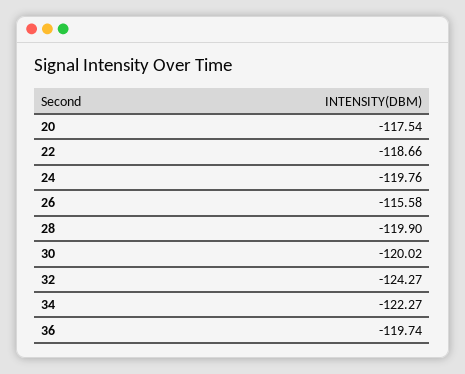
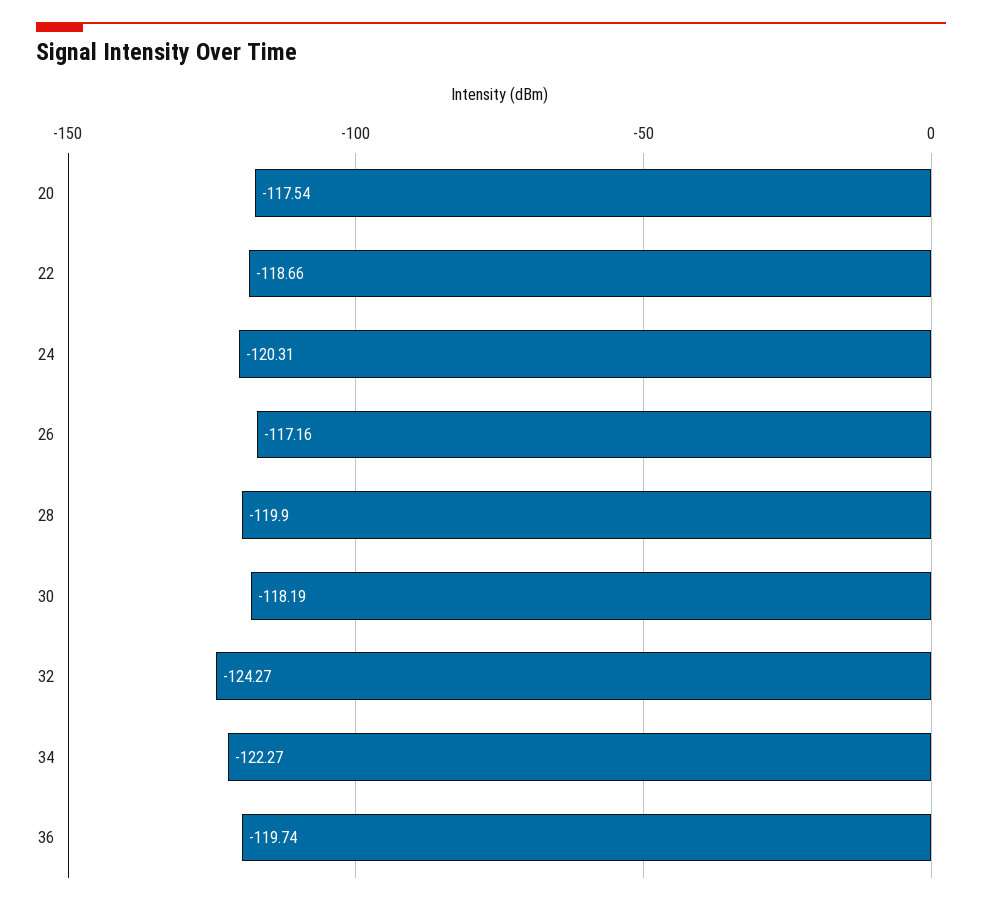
  {
    "20": -117.54,
    "22": -118.66,
-   "24": -119.76,
+   "24": -120.31,
-   "26": -115.58,
+   "26": -117.16,
    "28": -119.9,
-   "30": -120.02,
+   "30": -118.19,
    "32": -124.27,
    "34": -122.27,
    "36": -119.74
  }

